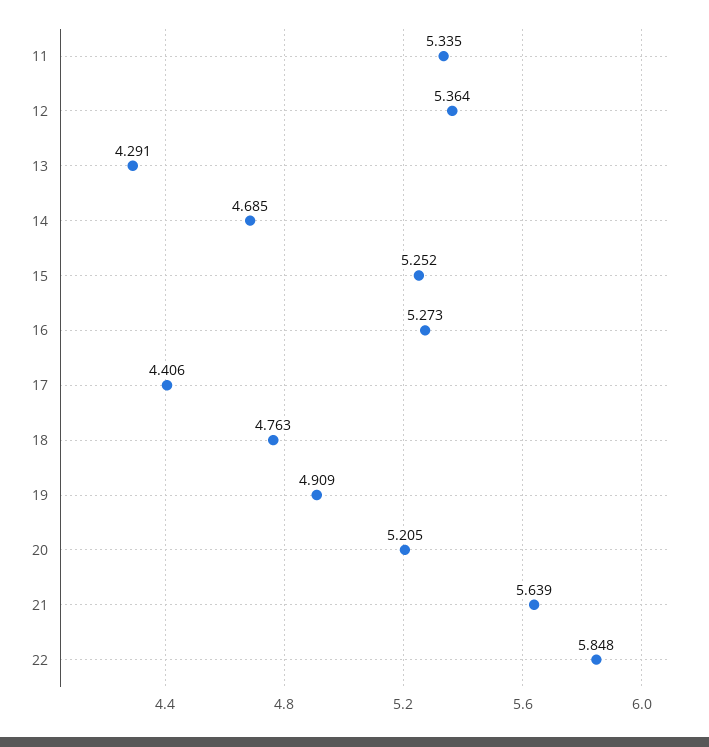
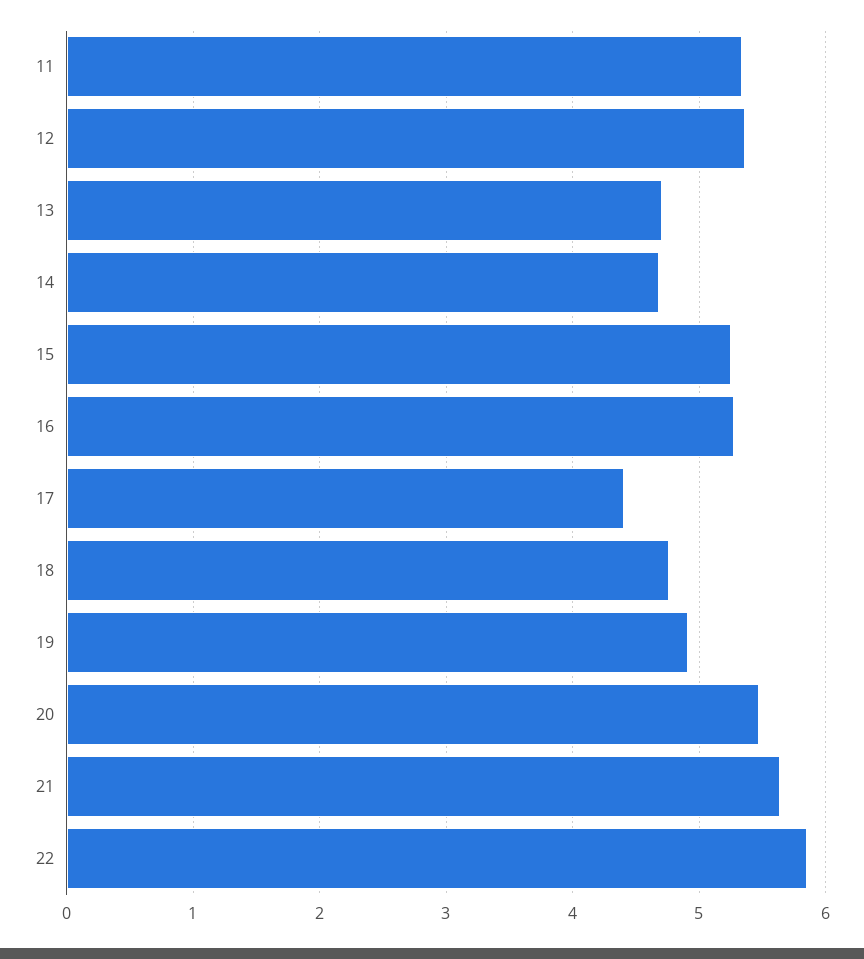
  {
    "11": 5.335,
    "12": 5.364,
-   "13": 4.291,
+   "13": 4.7,
    "14": 4.685,
    "15": 5.252,
    "16": 5.273,
    "17": 4.406,
    "18": 4.763,
    "19": 4.909,
-   "20": 5.205,
+   "20": 5.5,
    "21": 5.639,
    "22": 5.848
  }

